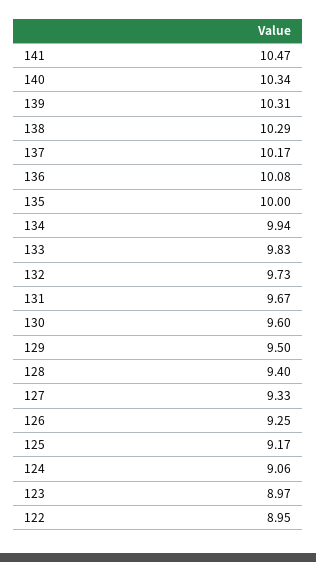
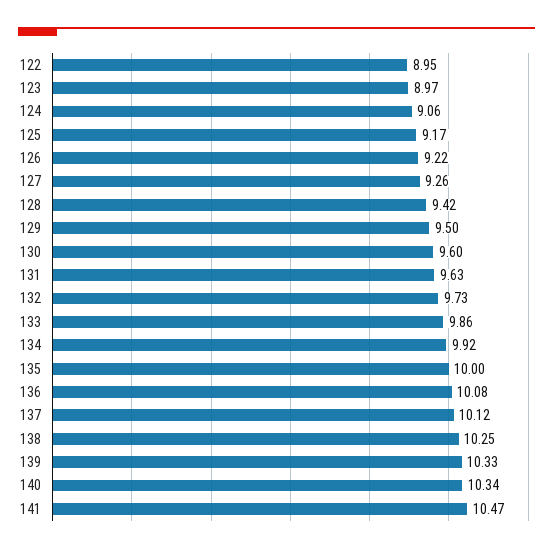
  {
    "141": 10.47,
    "140": 10.34,
-   "139": 10.31,
+   "139": 10.33,
-   "138": 10.29,
+   "138": 10.25,
-   "137": 10.17,
+   "137": 10.12,
    "136": 10.08,
    "135": 10,
-   "134": 9.94,
+   "134": 9.92,
-   "133": 9.83,
+   "133": 9.86,
    "132": 9.73,
-   "131": 9.67,
+   "131": 9.63,
    "130": 9.6,
    "129": 9.5,
-   "128": 9.4,
+   "128": 9.42,
-   "127": 9.33,
+   "127": 9.26,
-   "126": 9.25,
+   "126": 9.22,
    "125": 9.17,
    "124": 9.06,
    "123": 8.97,
    "122": 8.95
  }

